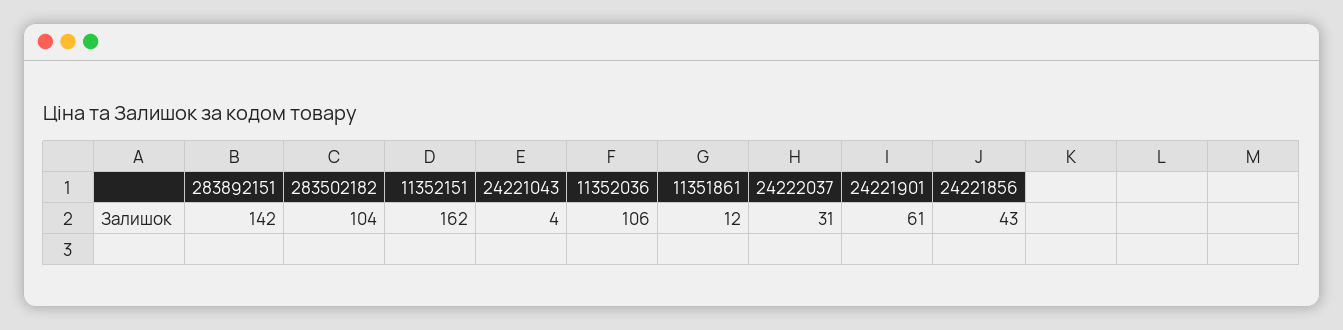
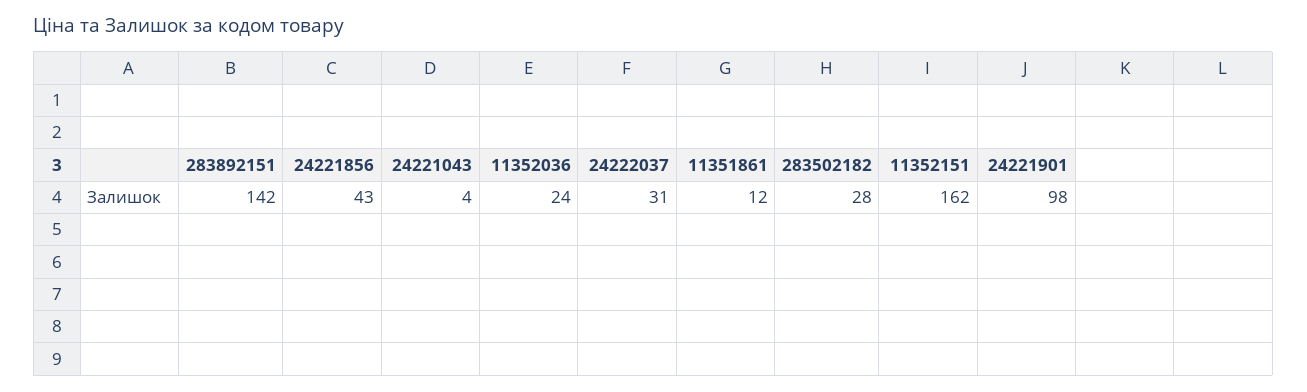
  {
    "283892151": 142,
-   "283502182": 104,
+   "283502182": 28,
    "11352151": 162,
    "24221043": 4,
-   "11352036": 106,
+   "11352036": 24,
    "11351861": 12,
    "24222037": 31,
-   "24221901": 61,
+   "24221901": 98,
    "24221856": 43
  }

